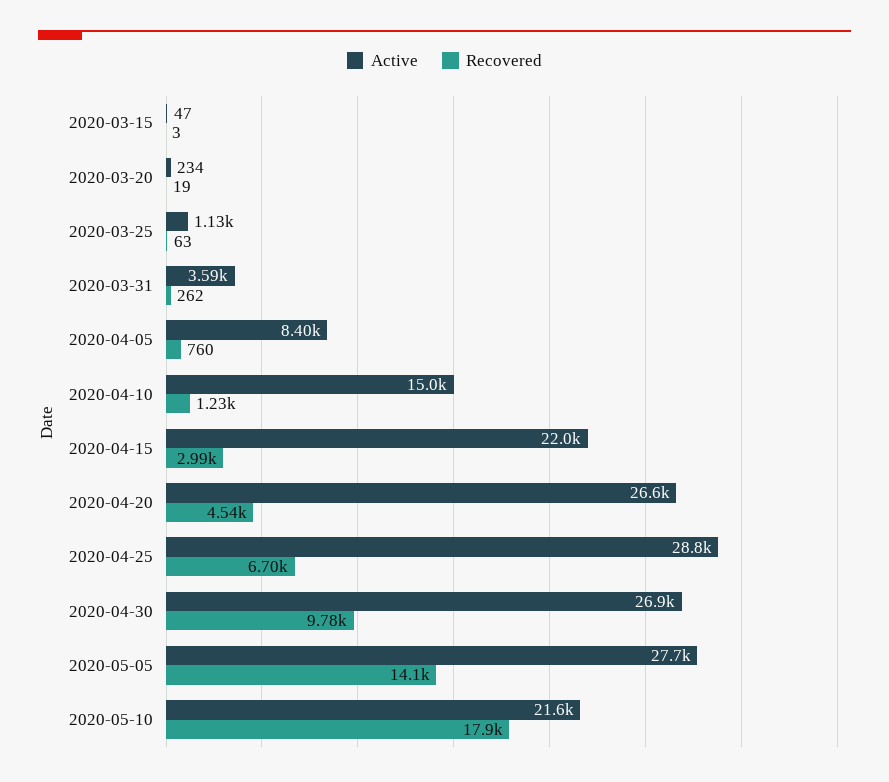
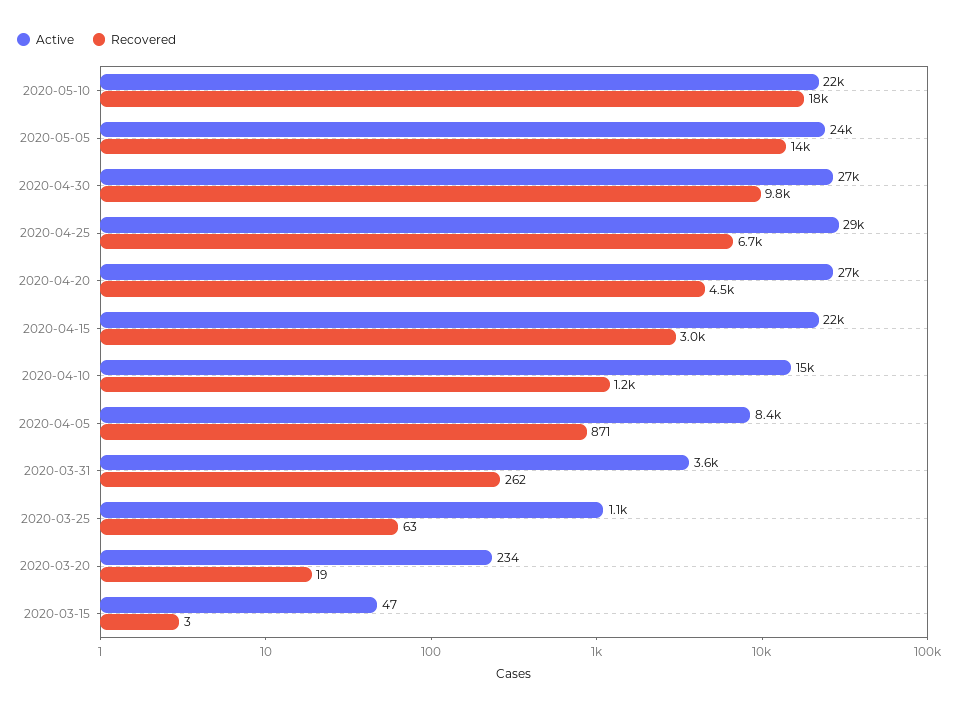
  {
    "Active": {
      "2020-03-15": 47,
      "2020-03-20": 234,
      "2020-03-25": 1130,
      "2020-03-31": 3590,
      "2020-04-05": 8400,
      "2020-04-10": 15000,
      "2020-04-15": 22000,
      "2020-04-20": 26600,
      "2020-04-25": 28800,
      "2020-04-30": 26900,
-     "2020-05-05": 27700,
+     "2020-05-05": 24000,
      "2020-05-10": 21600
    },
    "Recovered": {
      "2020-03-15": 3,
      "2020-03-20": 19,
      "2020-03-25": 63,
      "2020-03-31": 262,
-     "2020-04-05": 760,
+     "2020-04-05": 871,
      "2020-04-10": 1230,
      "2020-04-15": 2990,
      "2020-04-20": 4540,
      "2020-04-25": 6700,
      "2020-04-30": 9780,
      "2020-05-05": 14100,
      "2020-05-10": 17900
    }
  }

